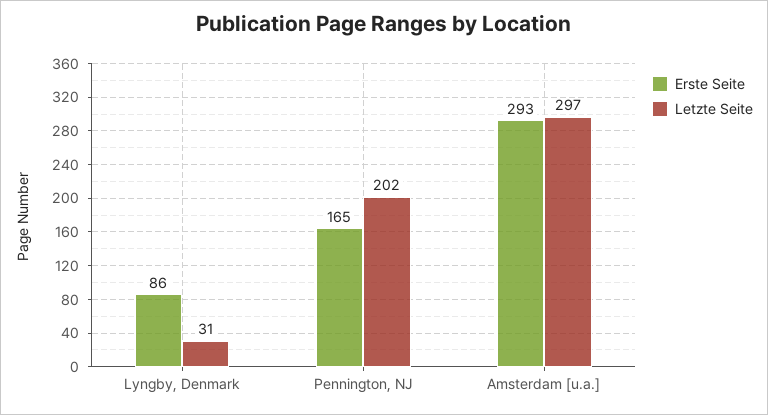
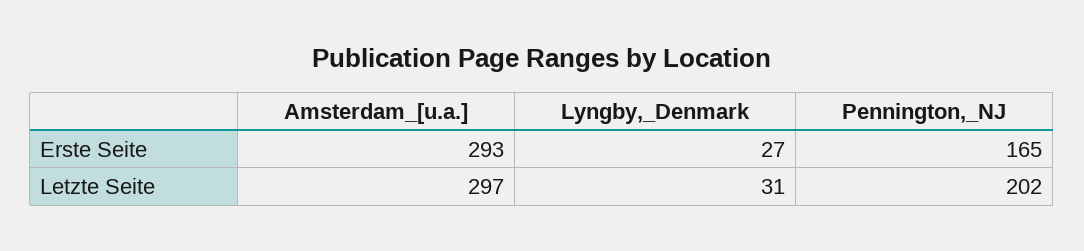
  {
    "Erste Seite": {
-     "Lyngby, Denmark": 86,
+     "Lyngby, Denmark": 27,
      "Pennington, NJ": 165,
      "Amsterdam [u.a.]": 293
    },
    "Letzte Seite": {
      "Lyngby, Denmark": 31,
      "Pennington, NJ": 202,
      "Amsterdam [u.a.]": 297
    }
  }

